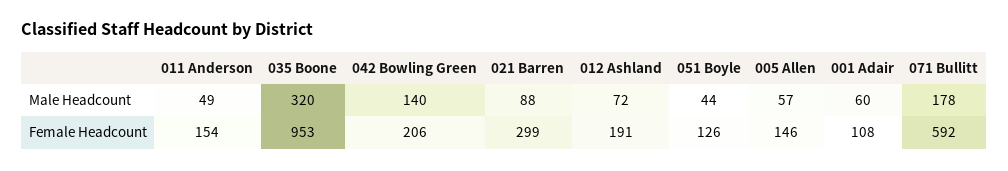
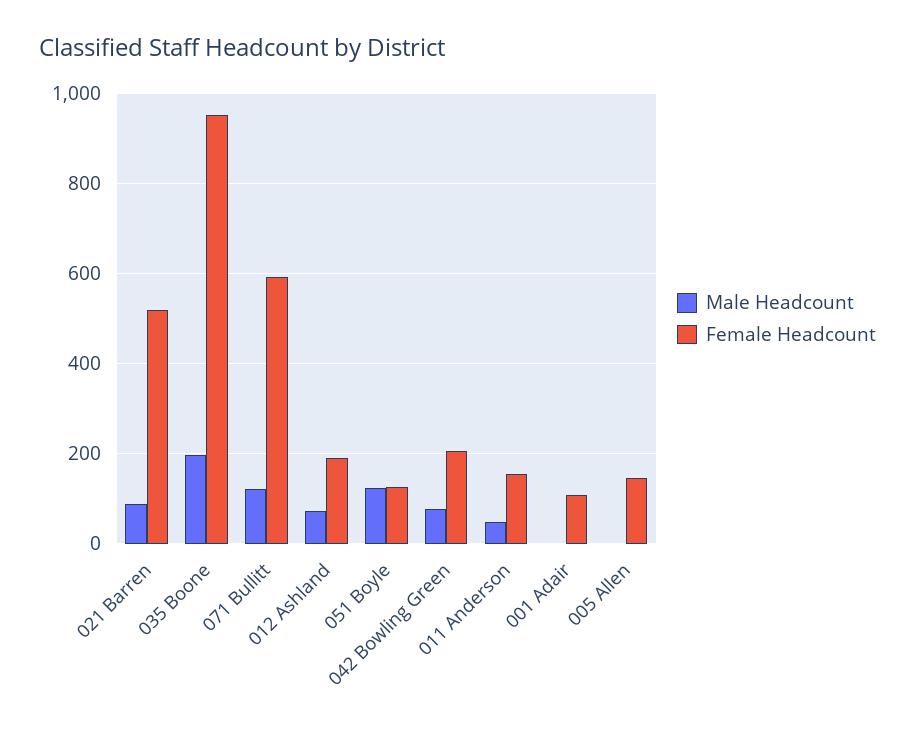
  {
    "Male Headcount": {
      "011 Anderson": 49,
-     "035 Boone": 320,
+     "035 Boone": 200,
-     "042 Bowling Green": 140,
+     "042 Bowling Green": 80,
      "021 Barren": 88,
      "012 Ashland": 72,
-     "051 Boyle": 44,
+     "051 Boyle": 120,
-     "005 Allen": 57,
+     "005 Allen": 0,
-     "001 Adair": 60,
+     "001 Adair": 0,
-     "071 Bullitt": 178
+     "071 Bullitt": 120
    },
    "Female Headcount": {
      "011 Anderson": 154,
      "035 Boone": 953,
      "042 Bowling Green": 206,
-     "021 Barren": 299,
+     "021 Barren": 520,
      "012 Ashland": 191,
      "051 Boyle": 126,
      "005 Allen": 146,
      "001 Adair": 108,
      "071 Bullitt": 592
    }
  }

